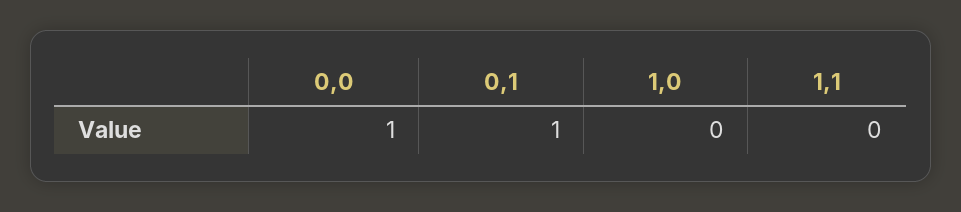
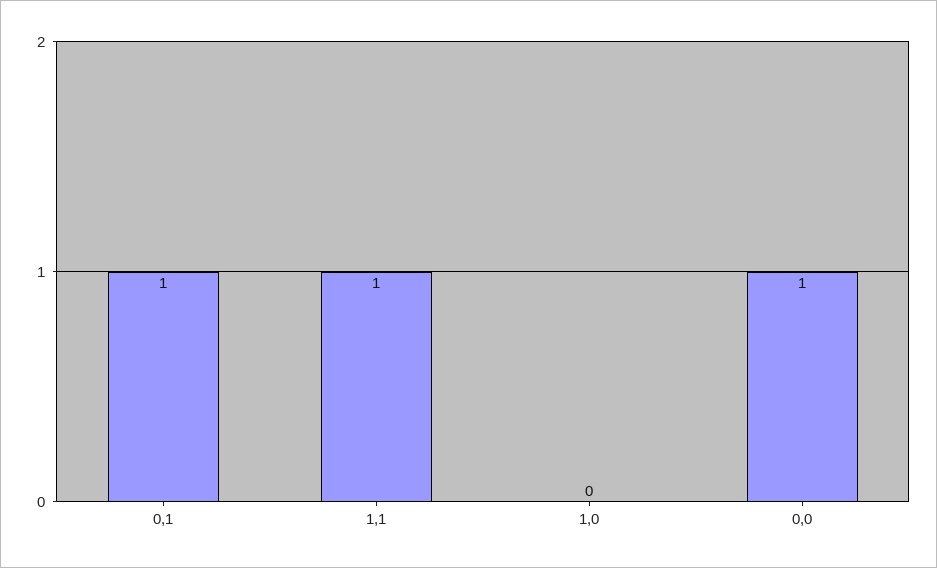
  {
    "0,0": 1,
    "0,1": 1,
    "1,0": 0,
-   "1,1": 0
+   "1,1": 1
  }

